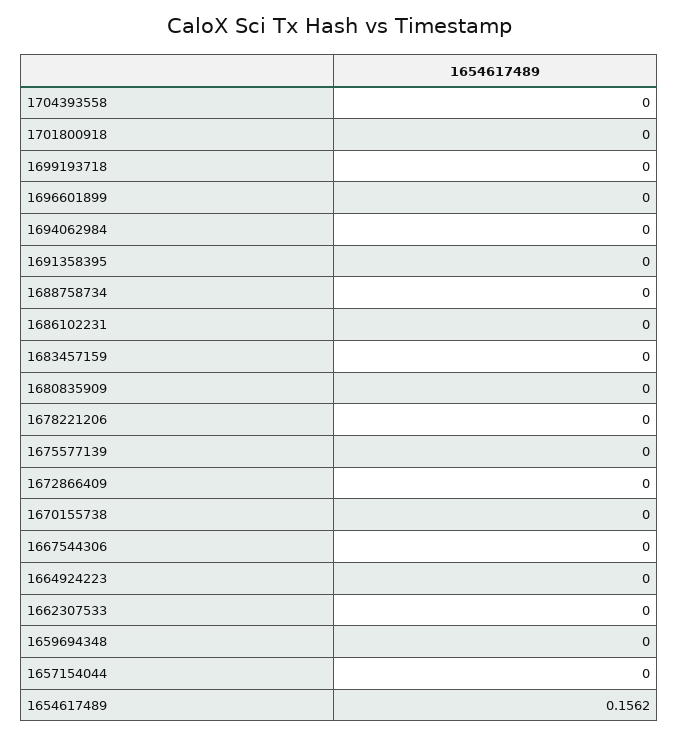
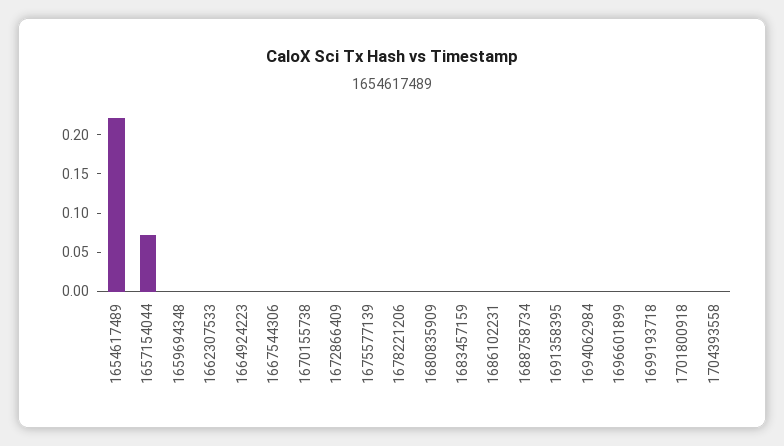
  {
    "1704393558": 0,
    "1701800918": 0,
    "1699193718": 0,
    "1696601899": 0,
    "1694062984": 0,
    "1691358395": 0,
    "1688758734": 0,
    "1686102231": 0,
    "1683457159": 0,
    "1680835909": 0,
    "1678221206": 0,
    "1675577139": 0,
    "1672866409": 0,
    "1670155738": 0,
    "1667544306": 0,
    "1664924223": 0,
    "1662307533": 0,
    "1659694348": 0,
-   "1657154044": 0,
+   "1657154044": 0.075,
-   "1654617489": 0.1562
+   "1654617489": 0.225
  }

